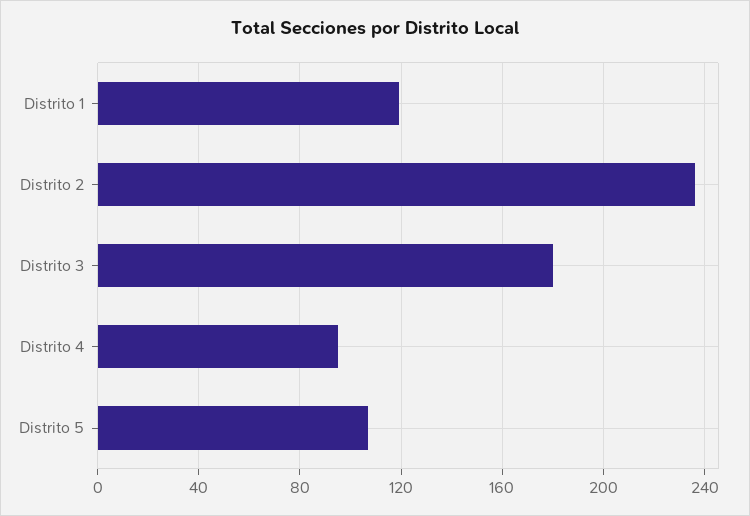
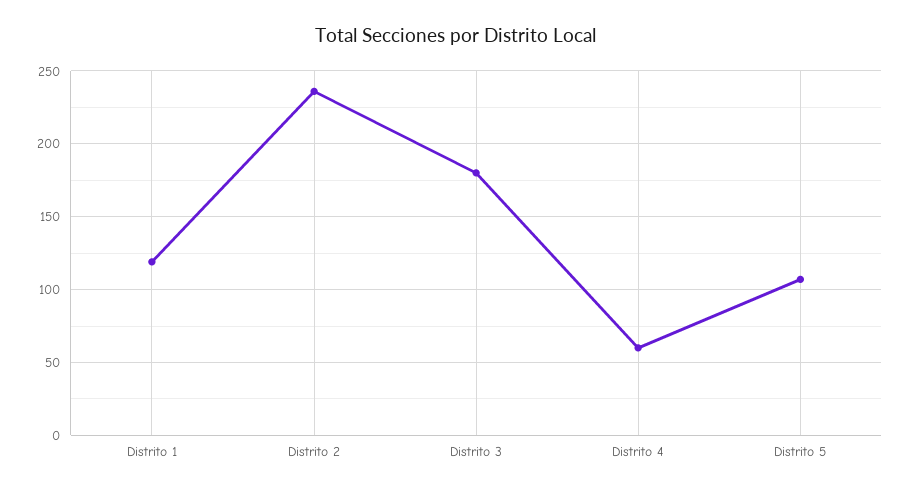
  {
    "Distrito 1": 120,
    "Distrito 2": 235,
    "Distrito 3": 180,
-   "Distrito 4": 95,
+   "Distrito 4": 60,
    "Distrito 5": 105
  }

